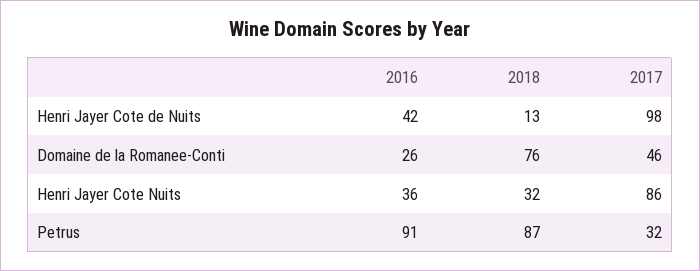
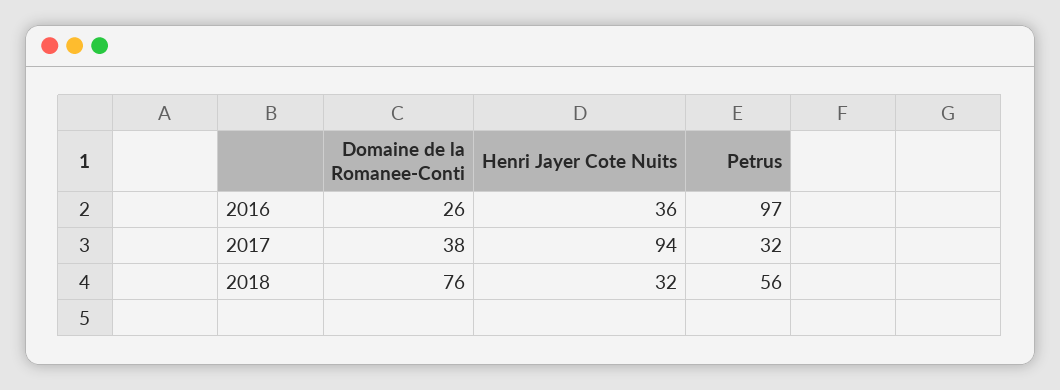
  {
    "2016": {
-     "Henri Jayer Cote de Nuits": 42,
      "Domaine de la Romanee-Conti": 26,
      "Henri Jayer Cote Nuits": 36,
-     "Petrus": 91
+     "Petrus": 97
    },
    "2018": {
-     "Henri Jayer Cote de Nuits": 13,
      "Domaine de la Romanee-Conti": 76,
      "Henri Jayer Cote Nuits": 32,
-     "Petrus": 87
+     "Petrus": 56
    },
    "2017": {
-     "Henri Jayer Cote de Nuits": 98,
-     "Domaine de la Romanee-Conti": 46,
+     "Domaine de la Romanee-Conti": 38,
-     "Henri Jayer Cote Nuits": 86,
+     "Henri Jayer Cote Nuits": 94,
      "Petrus": 32
    }
  }

